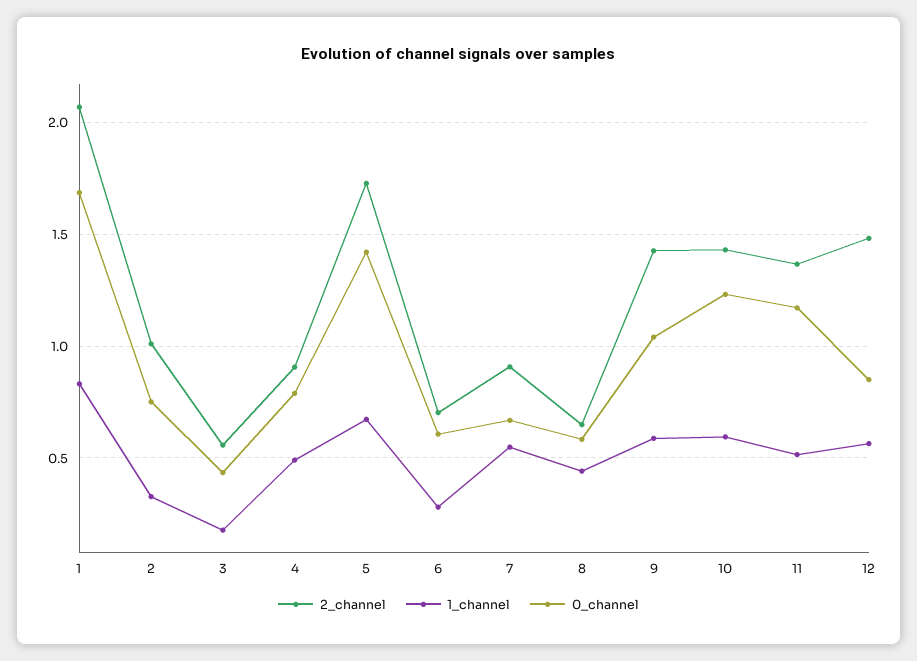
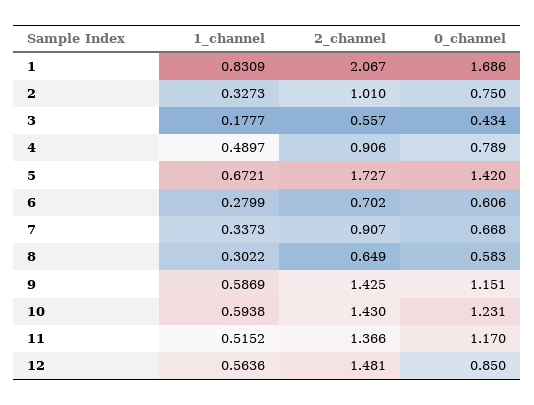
  {
    "2_channel": {
      "1": 2.067,
      "2": 1.01,
      "3": 0.557,
      "4": 0.906,
      "5": 1.727,
      "6": 0.702,
      "7": 0.907,
      "8": 0.649,
      "9": 1.425,
      "10": 1.43,
      "11": 1.366,
      "12": 1.481
    },
    "1_channel": {
      "1": 0.8309,
      "2": 0.3273,
      "3": 0.1777,
      "4": 0.4897,
      "5": 0.6721,
      "6": 0.2799,
-     "7": 0.55,
+     "7": 0.3373,
-     "8": 0.45,
+     "8": 0.3022,
      "9": 0.5869,
      "10": 0.5938,
      "11": 0.5152,
      "12": 0.5636
    },
    "0_channel": {
      "1": 1.686,
      "2": 0.75,
      "3": 0.434,
      "4": 0.789,
      "5": 1.42,
      "6": 0.606,
      "7": 0.668,
      "8": 0.583,
-     "9": 1.05,
+     "9": 1.151,
      "10": 1.231,
      "11": 1.17,
      "12": 0.85
    }
  }

